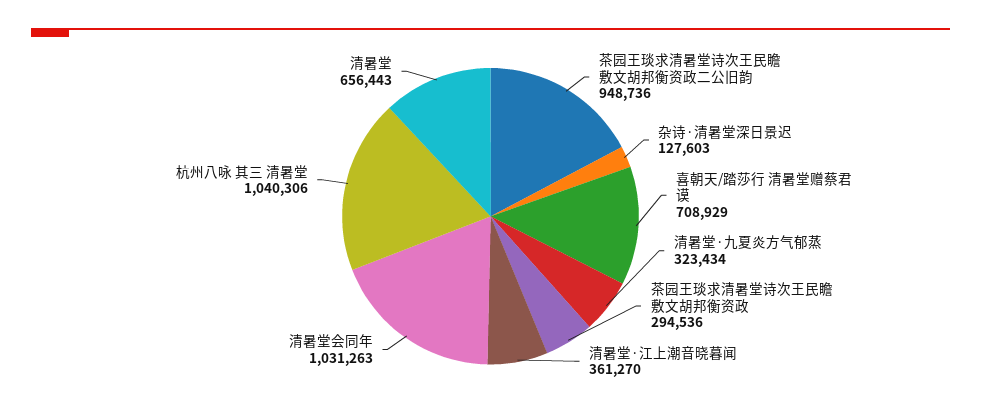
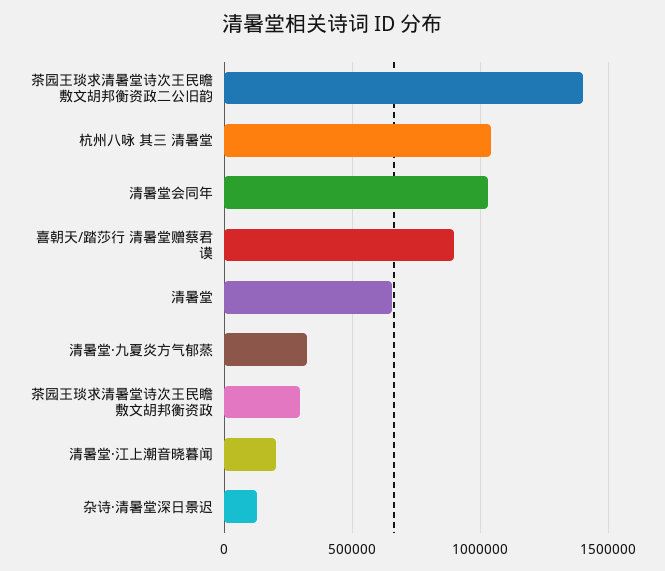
  {
-   "茶园王琰求清暑堂诗次王民瞻敷文胡邦衡资政二公旧韵": 948736,
+   "茶园王琰求清暑堂诗次王民瞻敷文胡邦衡资政二公旧韵": 1400000,
    "杂诗·清暑堂深日景迟": 127603,
-   "喜朝天/踏莎行 清暑堂赠蔡君谟": 708929,
+   "喜朝天/踏莎行 清暑堂赠蔡君谟": 900000,
    "清暑堂·九夏炎方气郁蒸": 323434,
    "茶园王琰求清暑堂诗次王民瞻敷文胡邦衡资政": 294536,
-   "清暑堂·江上潮音晓暮闻": 361270,
+   "清暑堂·江上潮音晓暮闻": 200000,
    "清暑堂会同年": 1031263,
    "杭州八咏 其三 清暑堂": 1040306,
    "清暑堂": 656443
  }

